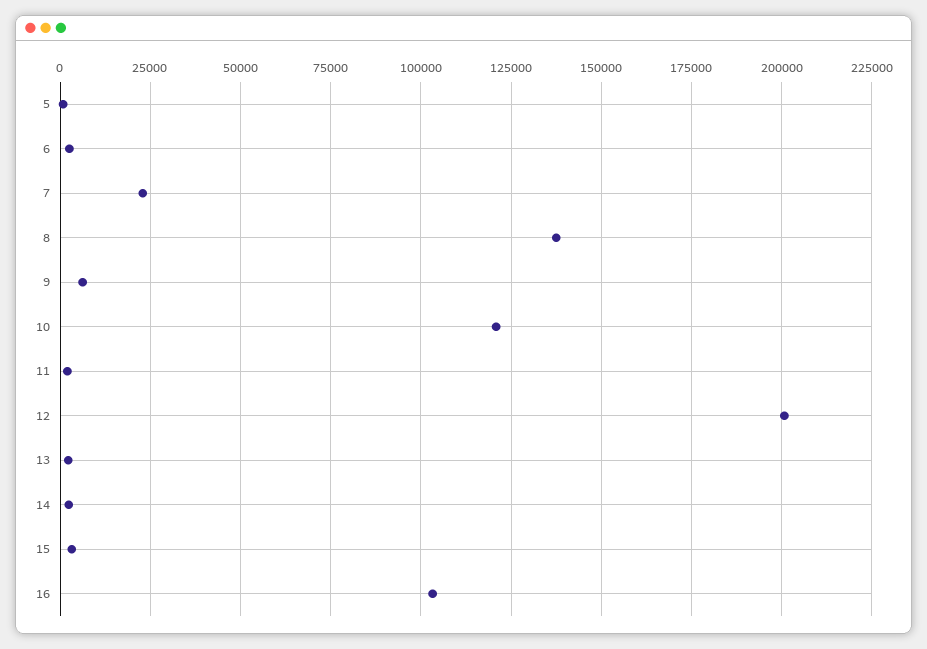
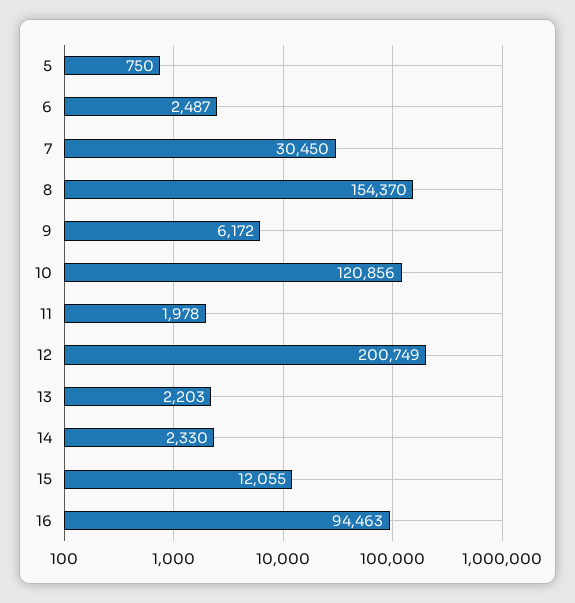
  {
    "5": 750,
    "6": 2487,
-   "7": 22500,
+   "7": 30450,
-   "8": 137500,
+   "8": 154370,
    "9": 6172,
    "10": 120856,
    "11": 1978,
    "12": 200749,
    "13": 2203,
    "14": 2330,
-   "15": 2500,
+   "15": 12055,
-   "16": 102500
+   "16": 94463
  }

